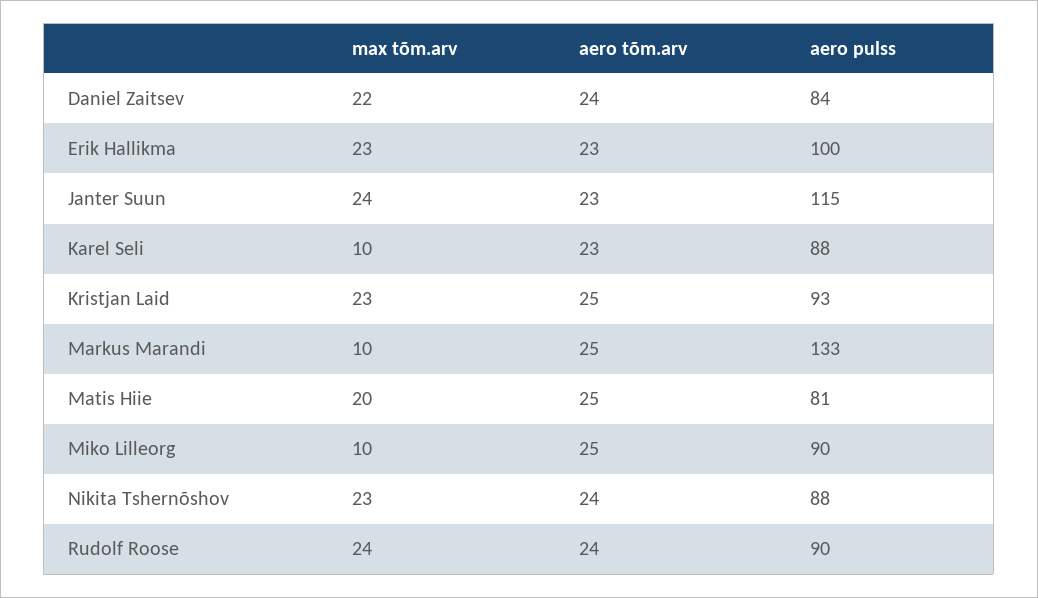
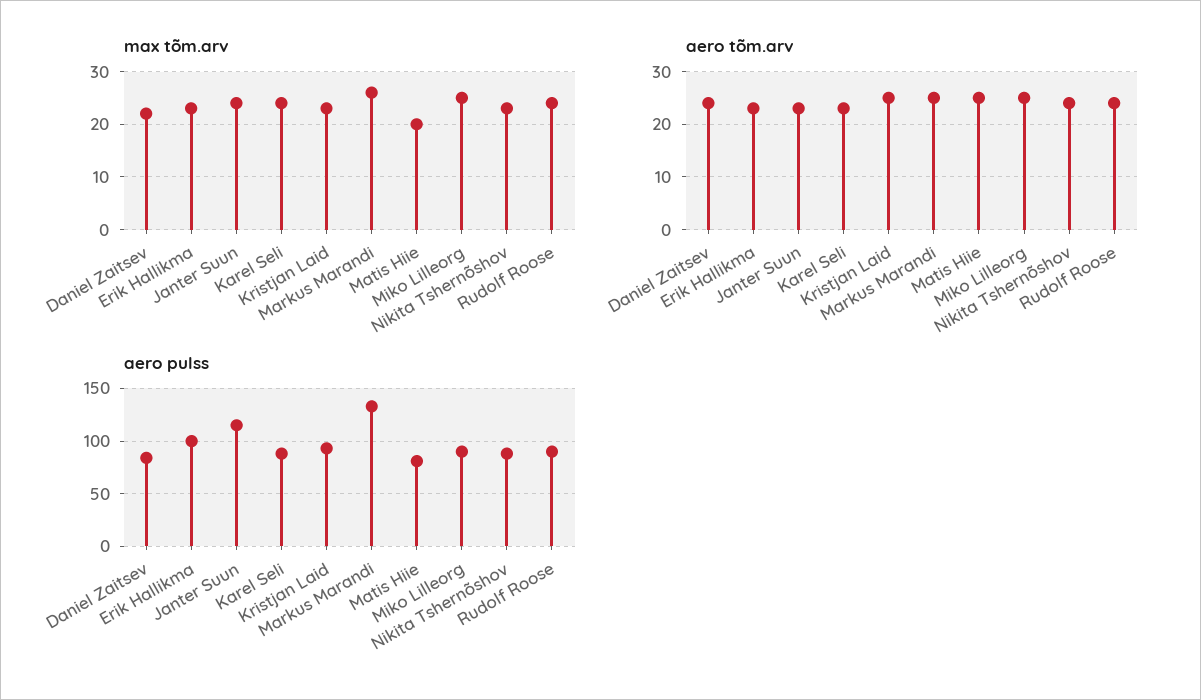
  {
    "max tõm.arv": {
      "Daniel Zaitsev": 22,
      "Erik Hallikma": 23,
      "Janter Suun": 24,
-     "Karel Seli": 10,
+     "Karel Seli": 25,
      "Kristjan Laid": 23,
-     "Markus Marandi": 10,
+     "Markus Marandi": 25,
      "Matis Hiie": 20,
-     "Miko Lilleorg": 10,
+     "Miko Lilleorg": 25,
      "Nikita Tshernõshov": 23,
      "Rudolf Roose": 24
    },
    "aero tõm.arv": {
      "Daniel Zaitsev": 24,
      "Erik Hallikma": 23,
      "Janter Suun": 23,
      "Karel Seli": 23,
      "Kristjan Laid": 25,
      "Markus Marandi": 25,
      "Matis Hiie": 25,
      "Miko Lilleorg": 25,
      "Nikita Tshernõshov": 24,
      "Rudolf Roose": 24
    },
    "aero pulss": {
      "Daniel Zaitsev": 84,
      "Erik Hallikma": 100,
      "Janter Suun": 115,
      "Karel Seli": 88,
      "Kristjan Laid": 93,
      "Markus Marandi": 133,
      "Matis Hiie": 81,
      "Miko Lilleorg": 90,
      "Nikita Tshernõshov": 88,
      "Rudolf Roose": 90
    }
  }

